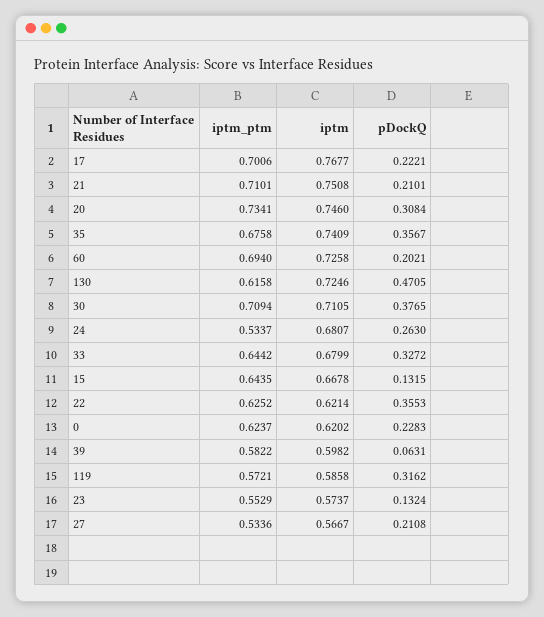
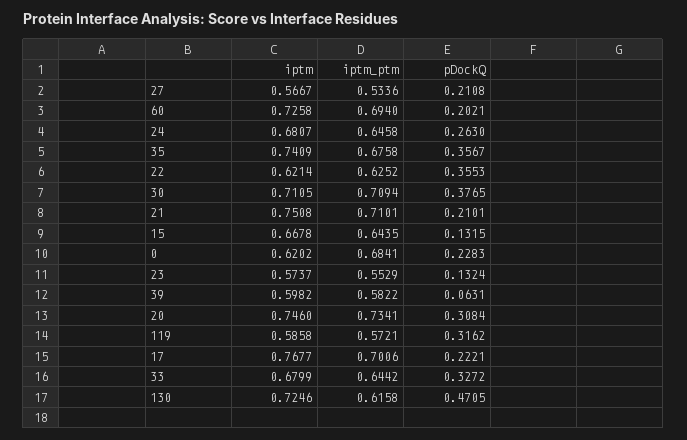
  {
    "iptm_ptm": {
      "17": 0.7006,
      "21": 0.7101,
      "20": 0.7341,
      "35": 0.6758,
      "60": 0.694,
      "130": 0.6158,
      "30": 0.7094,
-     "24": 0.5337,
+     "24": 0.6458,
      "33": 0.6442,
      "15": 0.6435,
      "22": 0.6252,
-     "0": 0.6237,
+     "0": 0.6841,
      "39": 0.5822,
      "119": 0.5721,
      "23": 0.5529,
      "27": 0.5336
    },
    "iptm": {
      "17": 0.7677,
      "21": 0.7508,
      "20": 0.746,
      "35": 0.7409,
      "60": 0.7258,
      "130": 0.7246,
      "30": 0.7105,
      "24": 0.6807,
      "33": 0.6799,
      "15": 0.6678,
      "22": 0.6214,
      "0": 0.6202,
      "39": 0.5982,
      "119": 0.5858,
      "23": 0.5737,
      "27": 0.5667
    },
    "pDockQ": {
      "17": 0.2221,
      "21": 0.2101,
      "20": 0.3084,
      "35": 0.3567,
      "60": 0.2021,
      "130": 0.4705,
      "30": 0.3765,
      "24": 0.263,
      "33": 0.3272,
      "15": 0.1315,
      "22": 0.3553,
      "0": 0.2283,
      "39": 0.0631,
      "119": 0.3162,
      "23": 0.1324,
      "27": 0.2108
    }
  }

